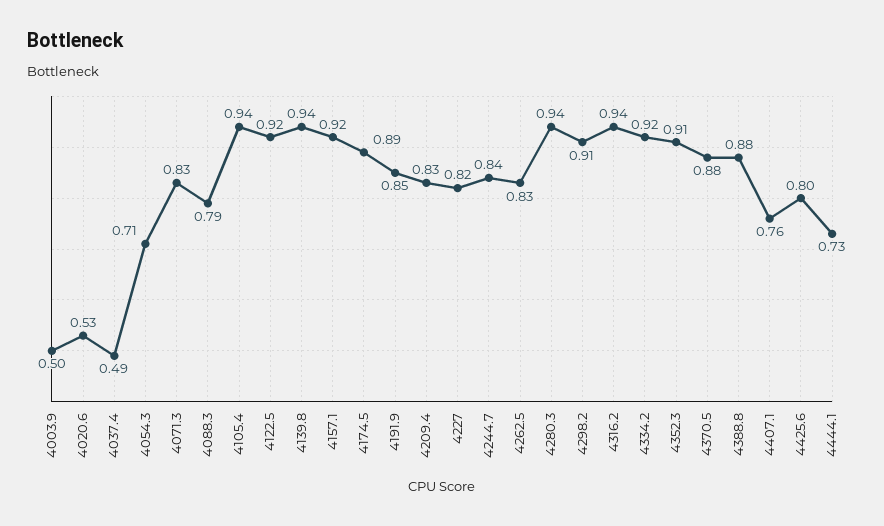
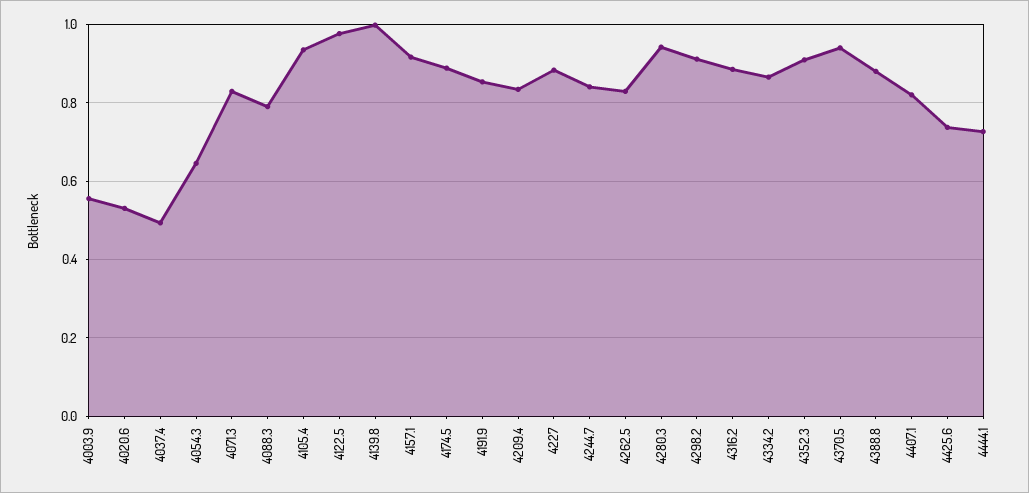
  {
-   "4003.9": 0.5,
+   "4003.9": 0.56,
    "4020.6": 0.53,
    "4037.4": 0.49,
-   "4054.3": 0.71,
+   "4054.3": 0.64,
    "4071.3": 0.83,
    "4088.3": 0.79,
    "4105.4": 0.94,
-   "4122.5": 0.92,
+   "4122.5": 0.98,
-   "4139.8": 0.94,
+   "4139.8": 1,
    "4157.1": 0.92,
    "4174.5": 0.89,
    "4191.9": 0.85,
    "4209.4": 0.83,
-   "4227": 0.82,
+   "4227": 0.88,
    "4244.7": 0.84,
    "4262.5": 0.83,
    "4280.3": 0.94,
    "4298.2": 0.91,
-   "4316.2": 0.94,
+   "4316.2": 0.88,
-   "4334.2": 0.92,
+   "4334.2": 0.86,
    "4352.3": 0.91,
-   "4370.5": 0.88,
+   "4370.5": 0.94,
    "4388.8": 0.88,
-   "4407.1": 0.76,
+   "4407.1": 0.82,
-   "4425.6": 0.8,
+   "4425.6": 0.74,
    "4444.1": 0.73
  }

